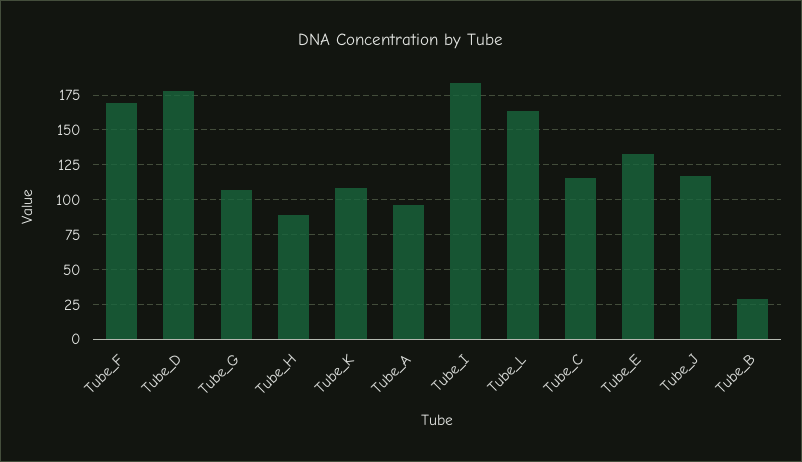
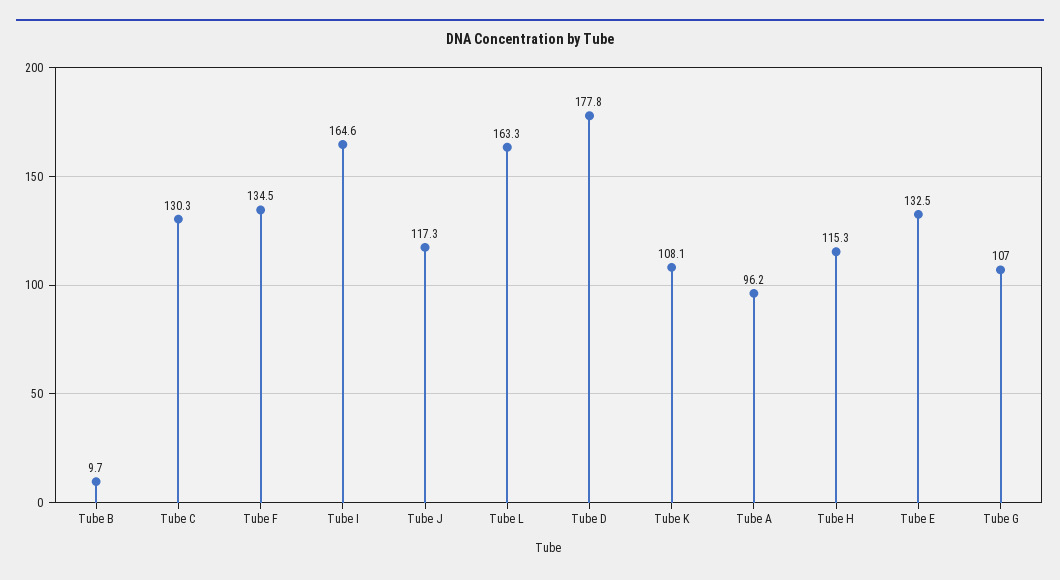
  {
-   "Tube_F": 170,
+   "Tube_F": 134.5,
    "Tube_D": 177.8,
    "Tube_G": 107,
-   "Tube_H": 90,
+   "Tube_H": 115.3,
    "Tube_K": 108.1,
    "Tube_A": 96.2,
-   "Tube_I": 185,
+   "Tube_I": 164.6,
    "Tube_L": 163.3,
-   "Tube_C": 115,
+   "Tube_C": 130.3,
    "Tube_E": 132.5,
    "Tube_J": 117.3,
-   "Tube_B": 30
+   "Tube_B": 9.7
  }

